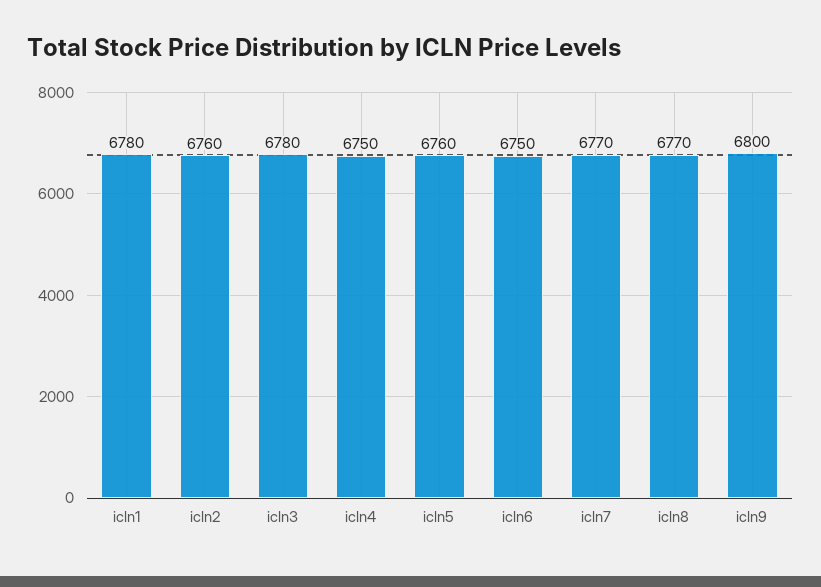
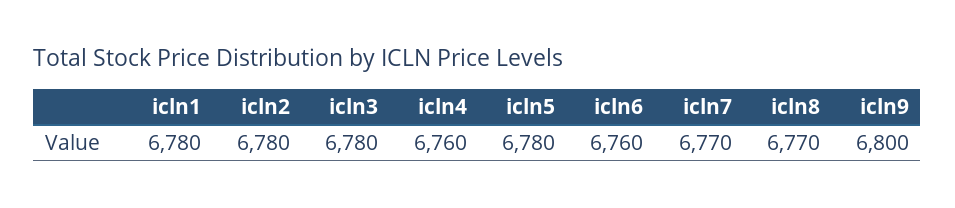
  {
    "icln1": 6780,
-   "icln2": 6760,
+   "icln2": 6780,
    "icln3": 6780,
-   "icln4": 6750,
+   "icln4": 6760,
-   "icln5": 6760,
+   "icln5": 6780,
-   "icln6": 6750,
+   "icln6": 6760,
    "icln7": 6770,
    "icln8": 6770,
    "icln9": 6800
  }

